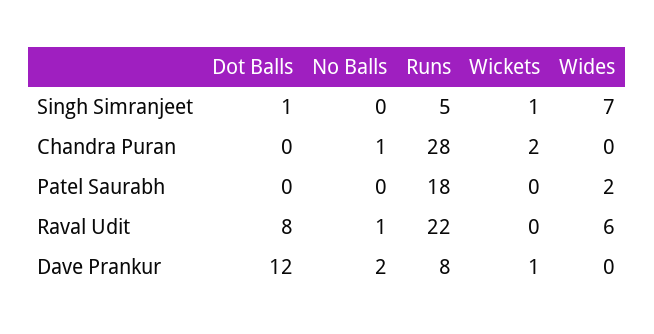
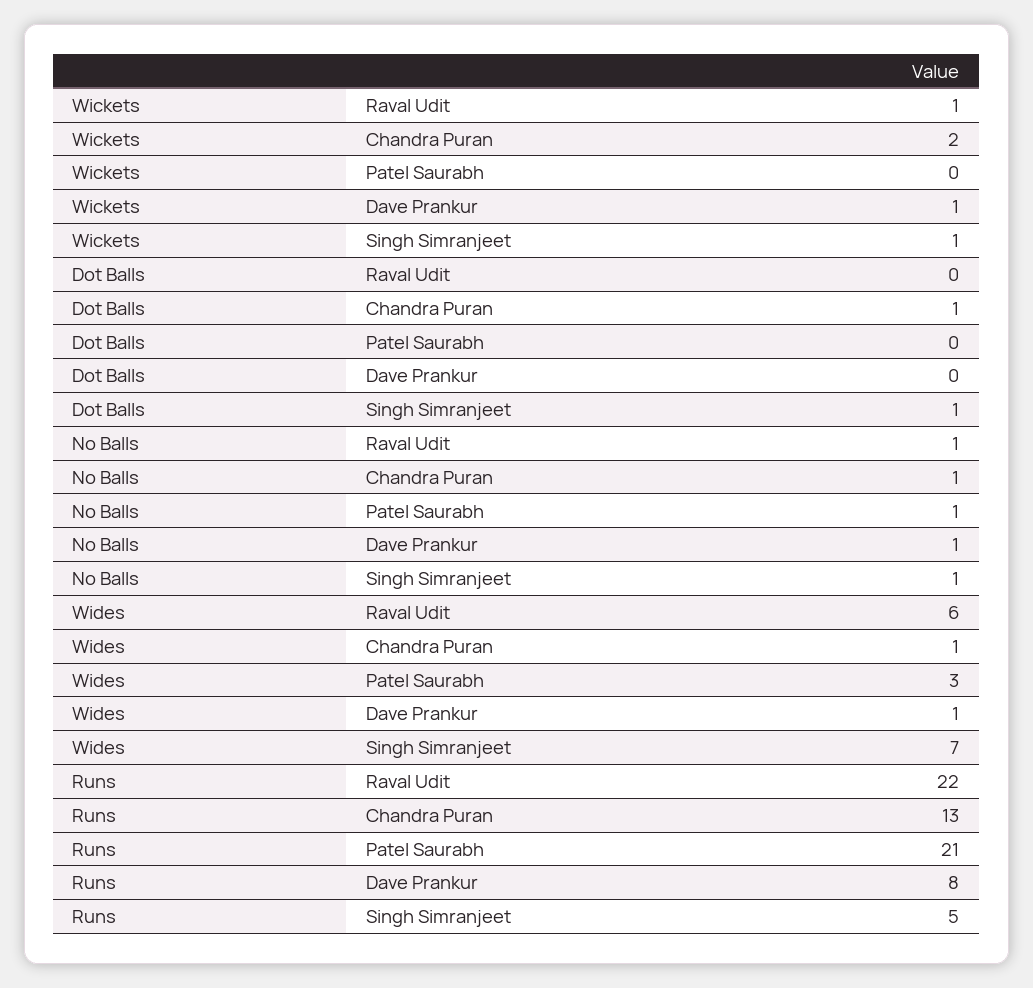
  {
    "Dot Balls": {
      "Singh Simranjeet": 1,
-     "Chandra Puran": 0,
+     "Chandra Puran": 1,
      "Patel Saurabh": 0,
-     "Raval Udit": 8,
+     "Raval Udit": 0,
-     "Dave Prankur": 12
+     "Dave Prankur": 0
    },
    "No Balls": {
-     "Singh Simranjeet": 0,
+     "Singh Simranjeet": 1,
      "Chandra Puran": 1,
-     "Patel Saurabh": 0,
+     "Patel Saurabh": 1,
      "Raval Udit": 1,
-     "Dave Prankur": 2
+     "Dave Prankur": 1
    },
    "Runs": {
      "Singh Simranjeet": 5,
-     "Chandra Puran": 28,
+     "Chandra Puran": 13,
-     "Patel Saurabh": 18,
+     "Patel Saurabh": 21,
      "Raval Udit": 22,
      "Dave Prankur": 8
    },
    "Wickets": {
      "Singh Simranjeet": 1,
      "Chandra Puran": 2,
      "Patel Saurabh": 0,
-     "Raval Udit": 0,
+     "Raval Udit": 1,
      "Dave Prankur": 1
    },
    "Wides": {
      "Singh Simranjeet": 7,
-     "Chandra Puran": 0,
+     "Chandra Puran": 1,
-     "Patel Saurabh": 2,
+     "Patel Saurabh": 3,
      "Raval Udit": 6,
-     "Dave Prankur": 0
+     "Dave Prankur": 1
    }
  }

